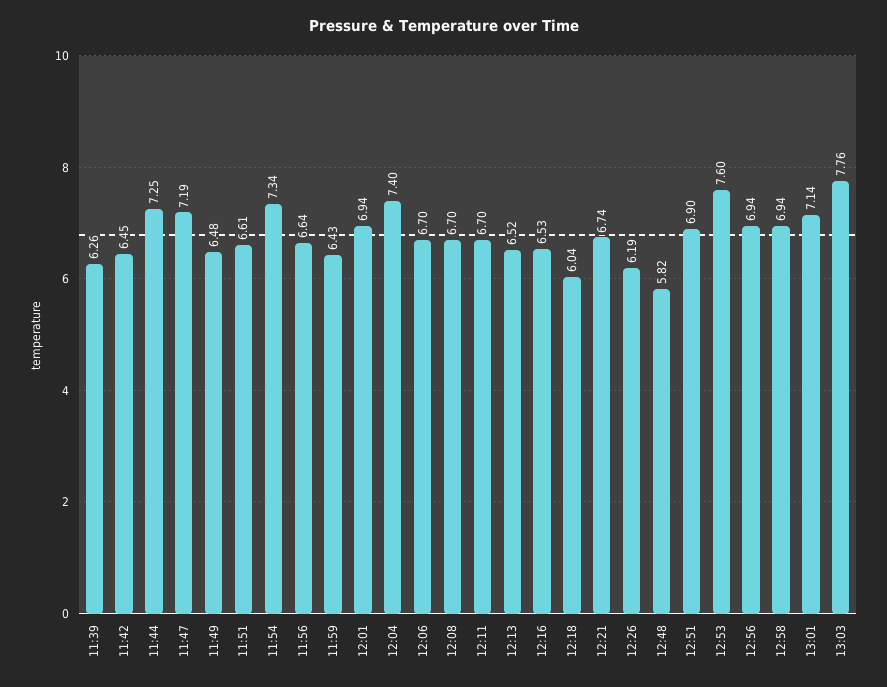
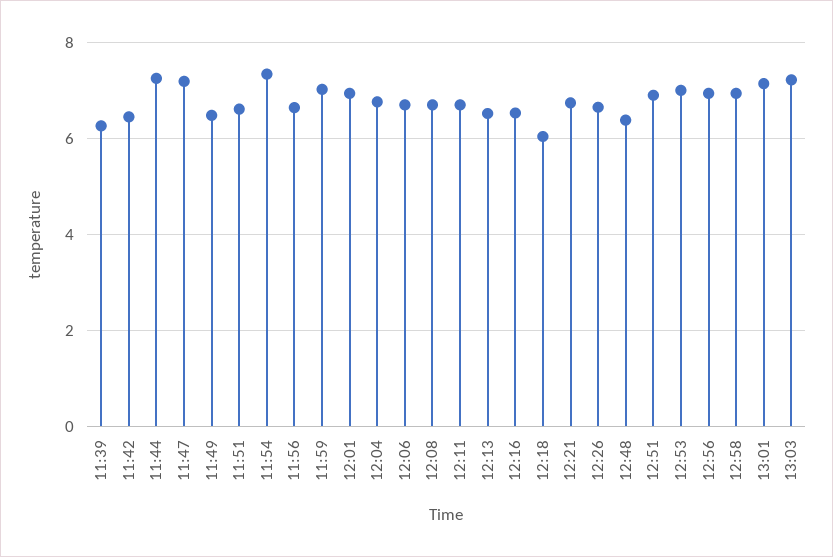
  {
    "11:39": 6.26,
    "11:42": 6.45,
    "11:44": 7.25,
    "11:47": 7.19,
    "11:49": 6.48,
    "11:51": 6.61,
    "11:54": 7.34,
    "11:56": 6.64,
-   "11:59": 6.43,
+   "11:59": 7,
    "12:01": 6.94,
-   "12:04": 7.4,
+   "12:04": 6.8,
    "12:06": 6.7,
    "12:08": 6.7,
    "12:11": 6.7,
    "12:13": 6.52,
    "12:16": 6.53,
    "12:18": 6.04,
    "12:21": 6.74,
-   "12:26": 6.19,
+   "12:26": 6.6,
-   "12:48": 5.82,
+   "12:48": 6.4,
    "12:51": 6.9,
-   "12:53": 7.6,
+   "12:53": 7,
    "12:56": 6.94,
    "12:58": 6.94,
    "13:01": 7.14,
-   "13:03": 7.76
+   "13:03": 7.2
  }

